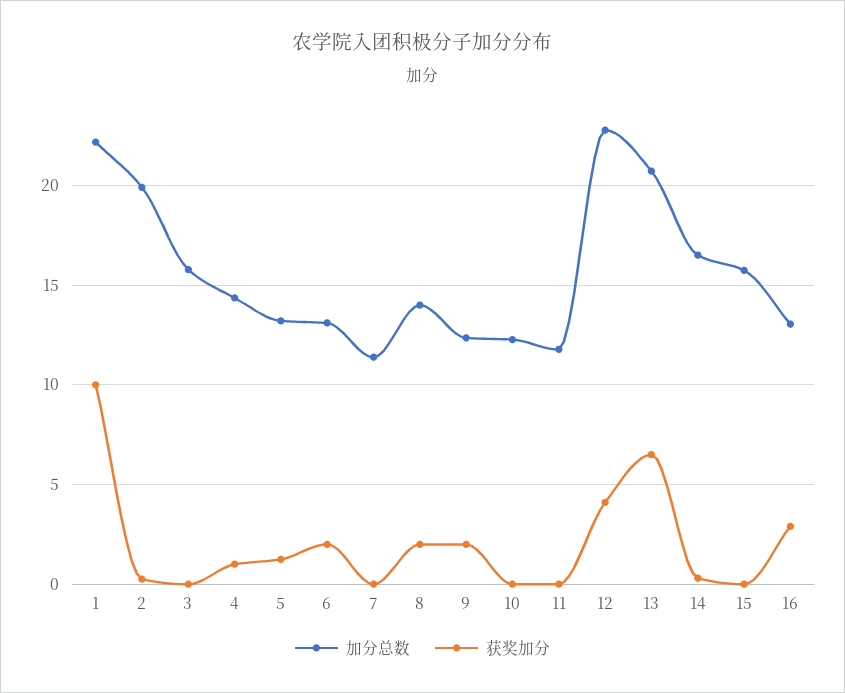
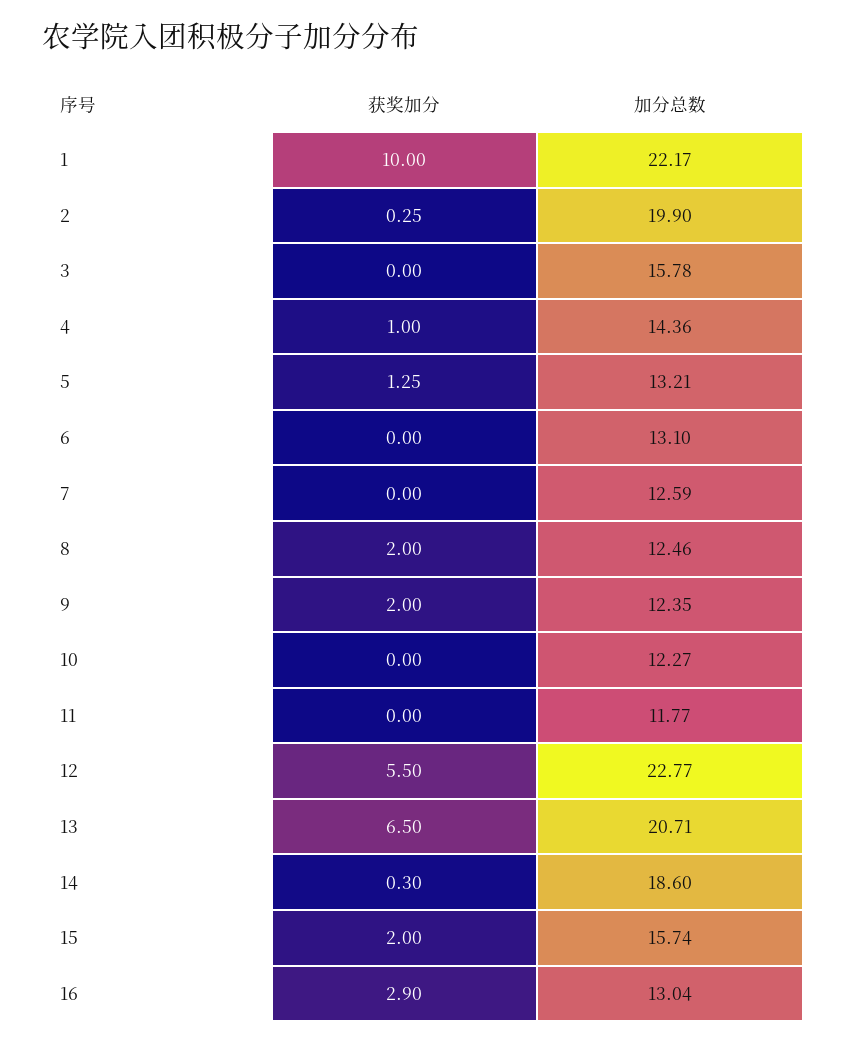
  {
    "加分总数": {
      "1": 22.17,
      "2": 19.9,
      "3": 15.78,
      "4": 14.36,
      "5": 13.21,
      "6": 13.1,
-     "7": 11.5,
+     "7": 12.59,
-     "8": 14,
+     "8": 12.46,
      "9": 12.35,
      "10": 12.27,
      "11": 11.77,
      "12": 22.77,
      "13": 20.71,
-     "14": 16.5,
+     "14": 18.6,
      "15": 15.74,
      "16": 13.04
    },
    "获奖加分": {
      "1": 10,
      "2": 0.25,
      "3": 0,
      "4": 1,
      "5": 1.25,
-     "6": 2,
+     "6": 0,
      "7": 0,
      "8": 2,
      "9": 2,
      "10": 0,
      "11": 0,
-     "12": 4,
+     "12": 5.5,
      "13": 6.5,
      "14": 0.3,
-     "15": 0,
+     "15": 2,
      "16": 2.9
    }
  }

